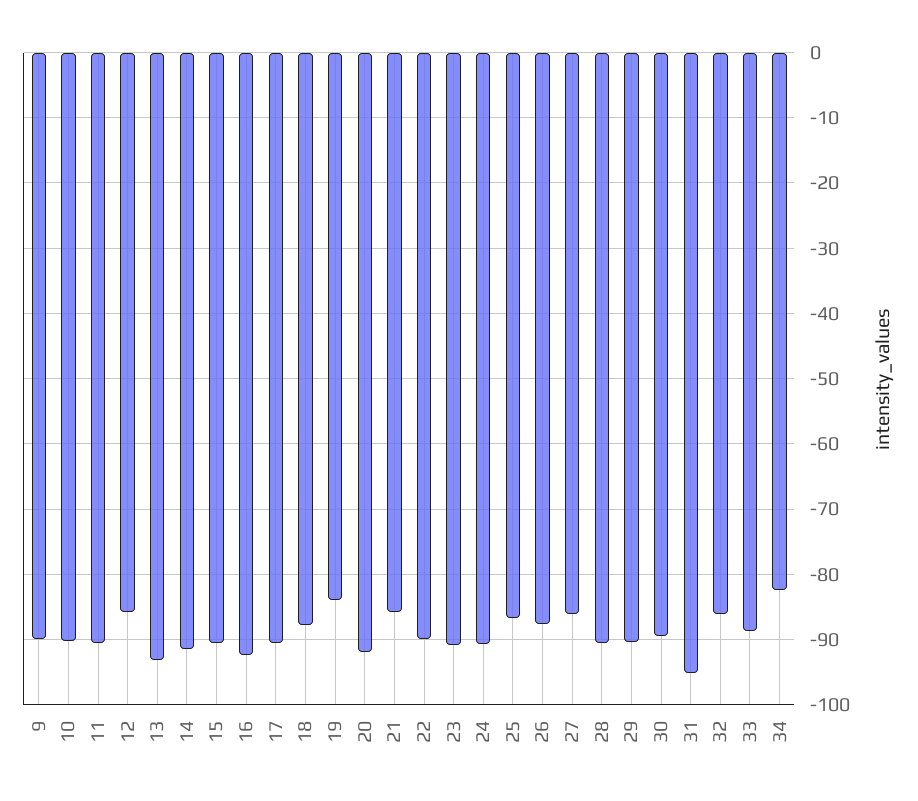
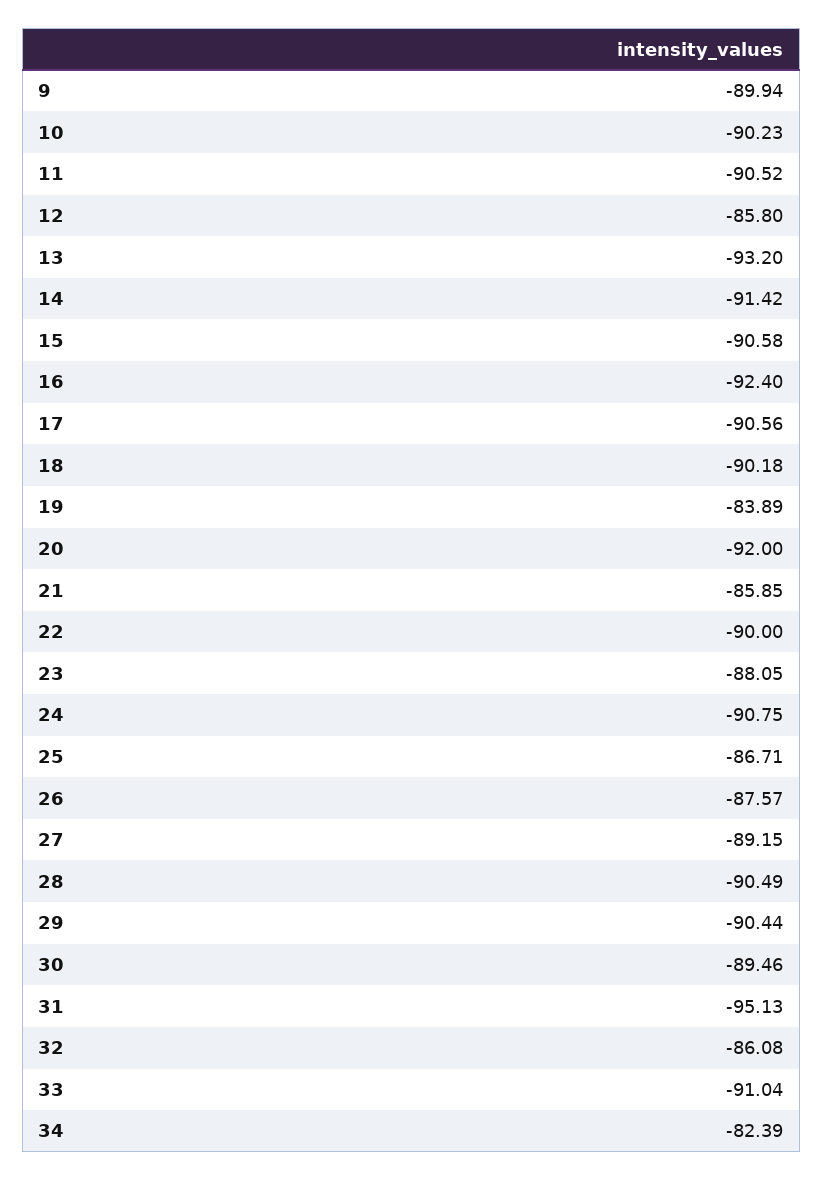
  {
    "9": -89.94,
    "10": -90.23,
    "11": -90.52,
    "12": -85.8,
    "13": -93.2,
    "14": -91.42,
    "15": -90.58,
    "16": -92.4,
    "17": -90.56,
-   "18": -88,
+   "18": -90.18,
    "19": -83.89,
    "20": -92,
    "21": -85.85,
    "22": -90,
-   "23": -91,
+   "23": -88.05,
    "24": -90.75,
    "25": -86.71,
    "26": -87.57,
-   "27": -86,
+   "27": -89.15,
    "28": -90.49,
    "29": -90.44,
    "30": -89.46,
    "31": -95.13,
    "32": -86.08,
-   "33": -89,
+   "33": -91.04,
    "34": -82.39
  }

